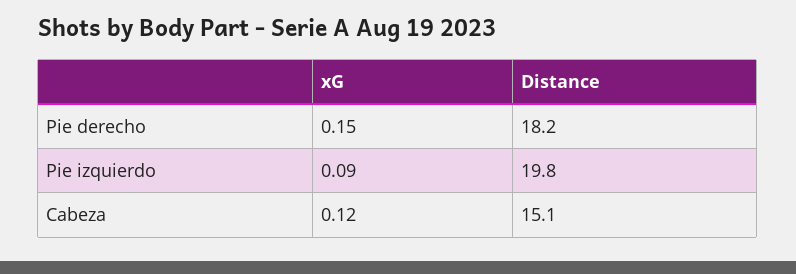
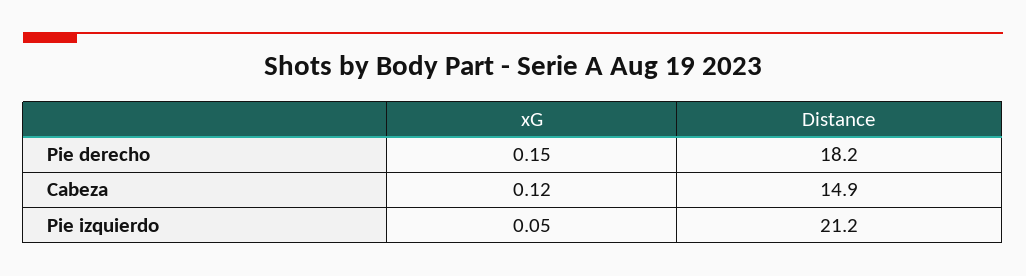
  {
    "xG": {
      "Pie derecho": 0.15,
-     "Pie izquierdo": 0.09,
+     "Pie izquierdo": 0.05,
      "Cabeza": 0.12
    },
    "Distance": {
      "Pie derecho": 18.2,
-     "Pie izquierdo": 19.8,
+     "Pie izquierdo": 21.2,
-     "Cabeza": 15.1
+     "Cabeza": 14.9
    }
  }

